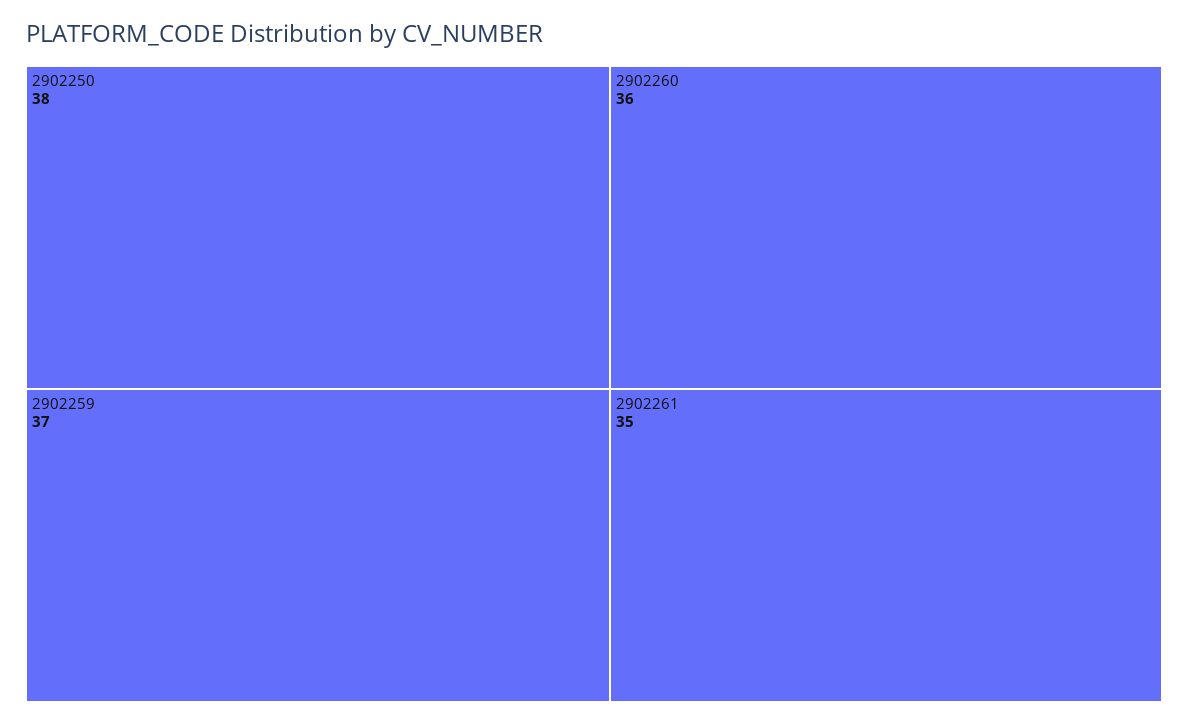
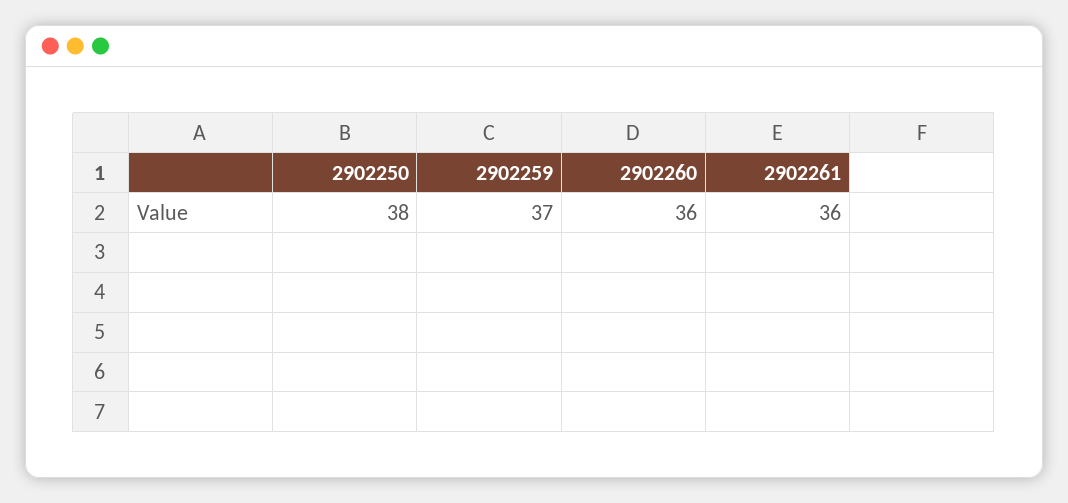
  {
    "2902250": 38,
    "2902259": 37,
    "2902260": 36,
-   "2902261": 35
+   "2902261": 36
  }

